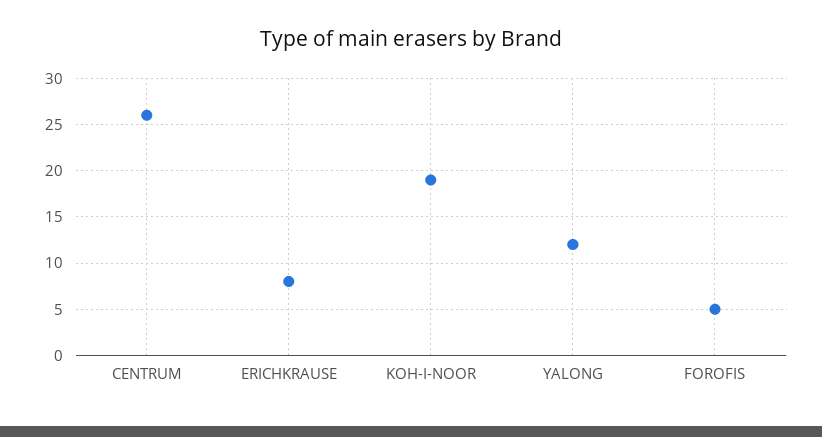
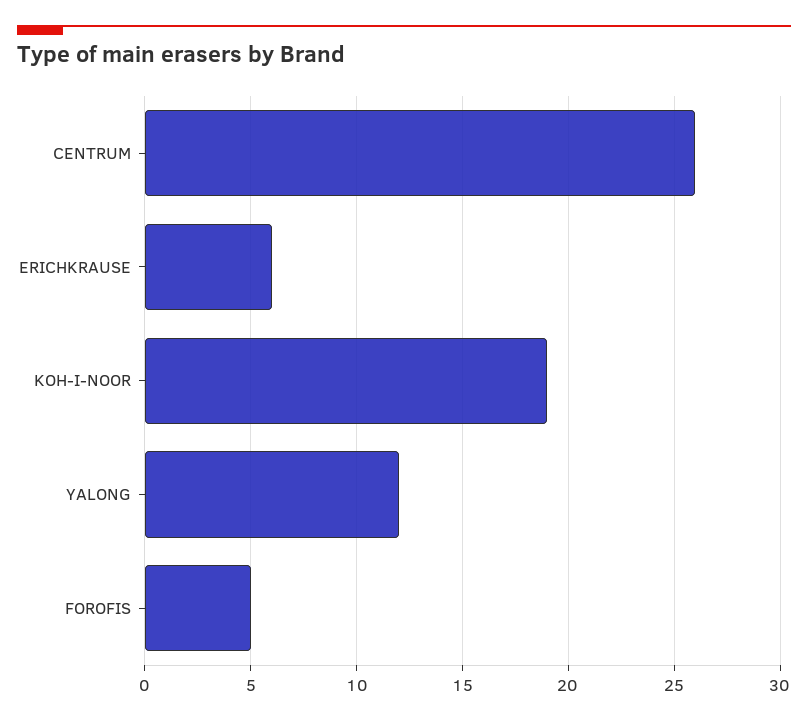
  {
    "CENTRUM": 26,
-   "ERICHKRAUSE": 8,
+   "ERICHKRAUSE": 6,
    "KOH-I-NOOR": 19,
    "YALONG": 12,
    "FOROFIS": 5
  }

